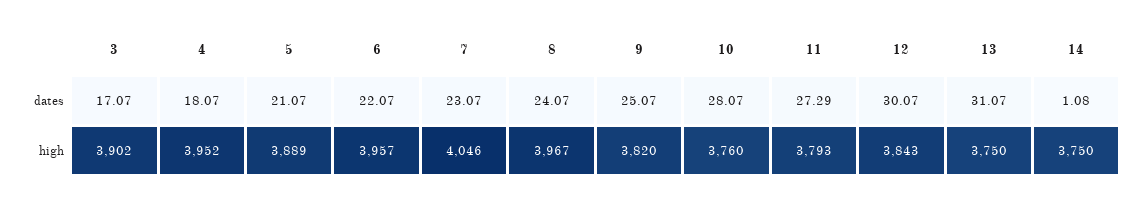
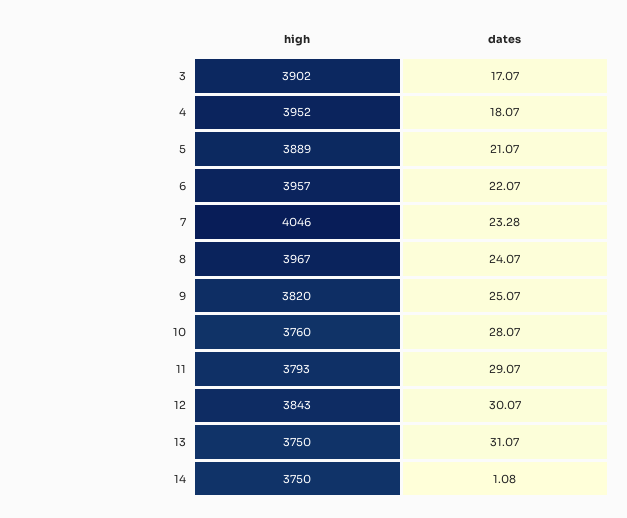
  {
    "3": {
      "dates": 17.07,
      "high": 3902
    },
    "4": {
      "dates": 18.07,
      "high": 3952
    },
    "5": {
      "dates": 21.07,
      "high": 3889
    },
    "6": {
      "dates": 22.07,
      "high": 3957
    },
    "7": {
-     "dates": 23.07,
+     "dates": 23.28,
      "high": 4046
    },
    "8": {
      "dates": 24.07,
      "high": 3967
    },
    "9": {
      "dates": 25.07,
      "high": 3820
    },
    "10": {
      "dates": 28.07,
      "high": 3760
    },
    "11": {
-     "dates": 27.29,
+     "dates": 29.07,
      "high": 3793
    },
    "12": {
      "dates": 30.07,
      "high": 3843
    },
    "13": {
      "dates": 31.07,
      "high": 3750
    },
    "14": {
      "dates": 1.08,
      "high": 3750
    }
  }

